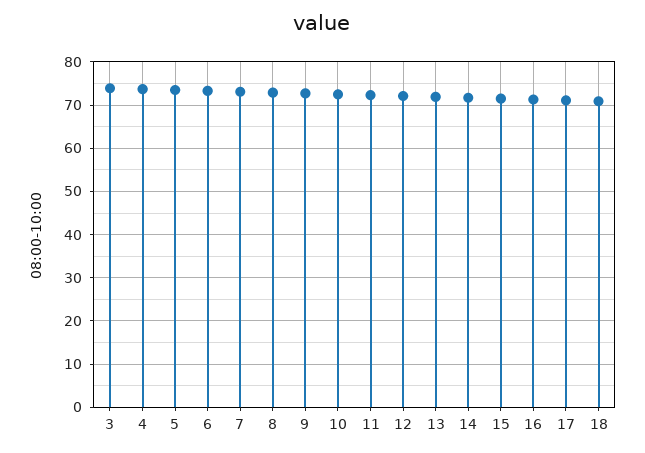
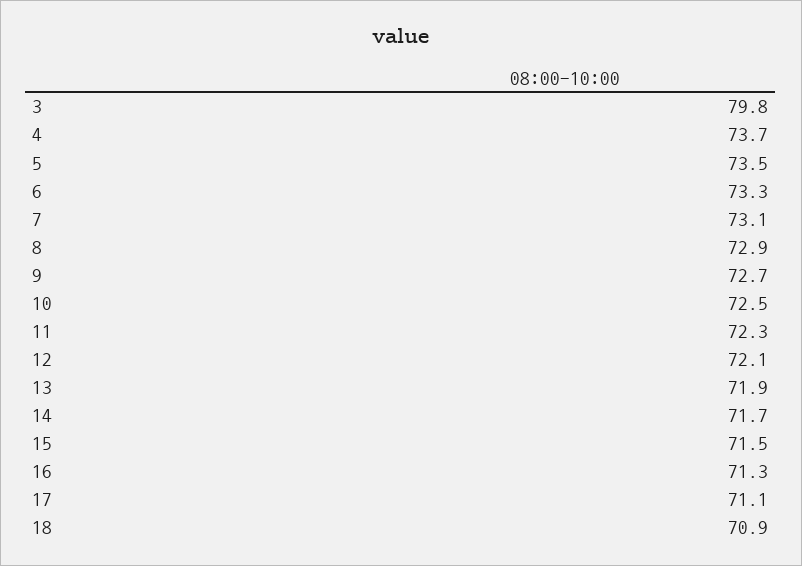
  {
-   "3": 74,
+   "3": 79.8,
    "4": 73.7,
    "5": 73.5,
    "6": 73.3,
    "7": 73.1,
    "8": 72.9,
    "9": 72.7,
    "10": 72.5,
    "11": 72.3,
    "12": 72.1,
    "13": 71.9,
    "14": 71.7,
    "15": 71.5,
    "16": 71.3,
    "17": 71.1,
    "18": 70.9
  }

